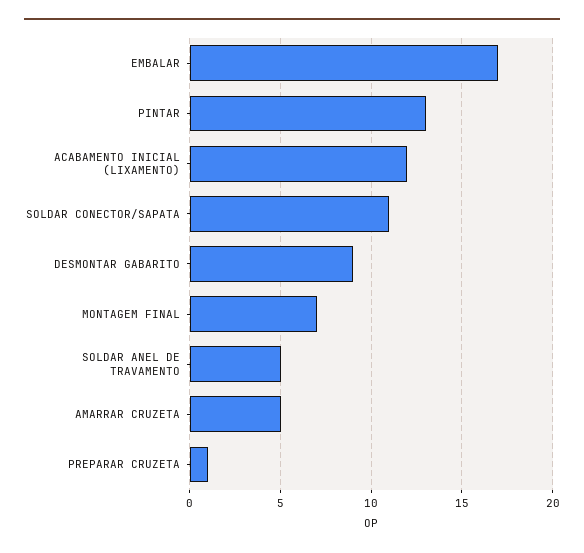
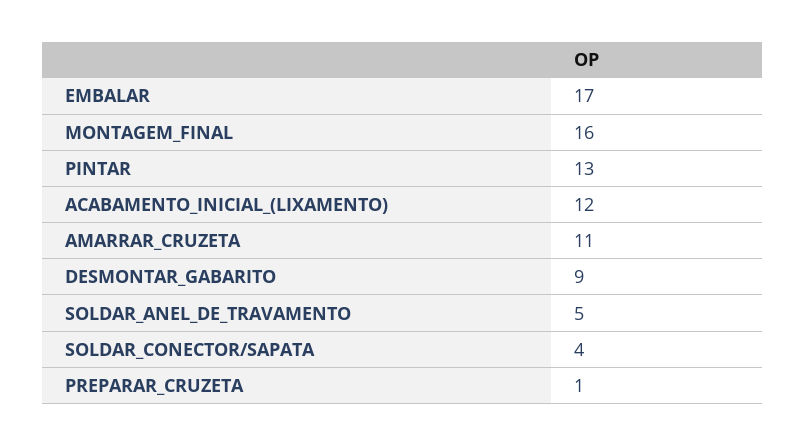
  {
    "EMBALAR": 17,
    "PINTAR": 13,
    "ACABAMENTO INICIAL (LIXAMENTO)": 12,
-   "SOLDAR CONECTOR/SAPATA": 11,
+   "SOLDAR CONECTOR/SAPATA": 4,
    "DESMONTAR GABARITO": 9,
-   "MONTAGEM FINAL": 7,
+   "MONTAGEM FINAL": 16,
    "SOLDAR ANEL DE TRAVAMENTO": 5,
-   "AMARRAR CRUZETA": 5,
+   "AMARRAR CRUZETA": 11,
    "PREPARAR CRUZETA": 1
  }

